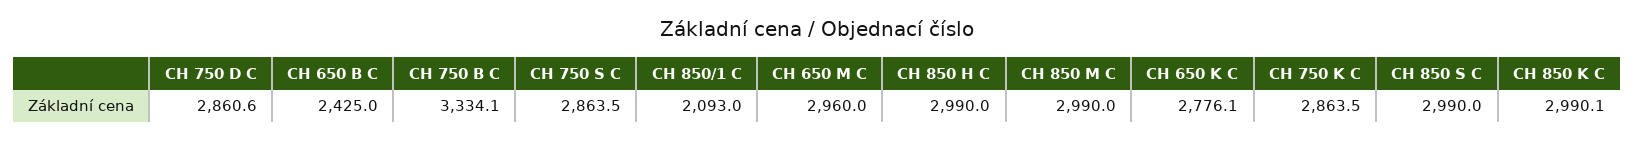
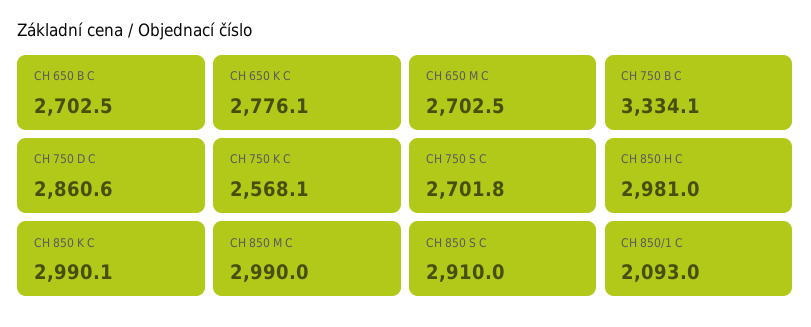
  {
    "CH 750 D C": 2860.6,
-   "CH 650 B C": 2425,
+   "CH 650 B C": 2702.5,
    "CH 750 B C": 3334.1,
-   "CH 750 S C": 2863.5,
+   "CH 750 S C": 2701.8,
    "CH 850/1 C": 2093,
-   "CH 650 M C": 2960,
+   "CH 650 M C": 2702.5,
-   "CH 850 H C": 2990,
+   "CH 850 H C": 2981,
    "CH 850 M C": 2990,
    "CH 650 K C": 2776.1,
-   "CH 750 K C": 2863.5,
+   "CH 750 K C": 2568.1,
-   "CH 850 S C": 2990,
+   "CH 850 S C": 2910,
    "CH 850 K C": 2990.1
  }

